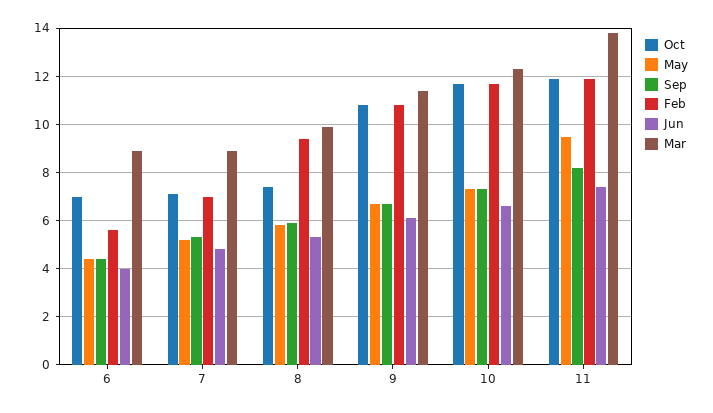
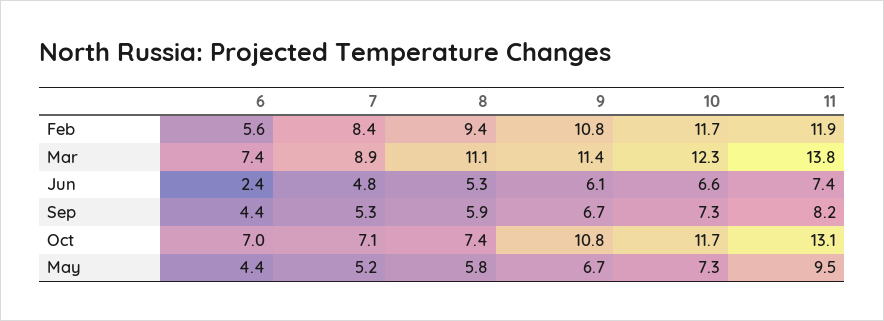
  {
    "Oct": {
      "6": 7,
      "7": 7.1,
      "8": 7.4,
      "9": 10.8,
      "10": 11.7,
-     "11": 12
+     "11": 13.1
    },
    "May": {
      "6": 4.4,
      "7": 5.2,
      "8": 5.8,
      "9": 6.7,
      "10": 7.3,
      "11": 9.5
    },
    "Sep": {
      "6": 4.4,
      "7": 5.3,
      "8": 5.9,
      "9": 6.7,
      "10": 7.3,
      "11": 8.2
    },
    "Feb": {
      "6": 5.6,
-     "7": 7,
+     "7": 8.4,
      "8": 9.4,
      "9": 10.8,
      "10": 11.7,
      "11": 11.9
    },
    "Jun": {
-     "6": 4,
+     "6": 2.4,
      "7": 4.8,
      "8": 5.3,
      "9": 6.1,
      "10": 6.6,
      "11": 7.4
    },
    "Mar": {
-     "6": 9,
+     "6": 7.4,
      "7": 8.9,
-     "8": 10,
+     "8": 11.1,
      "9": 11.4,
      "10": 12.3,
      "11": 13.8
    }
  }

